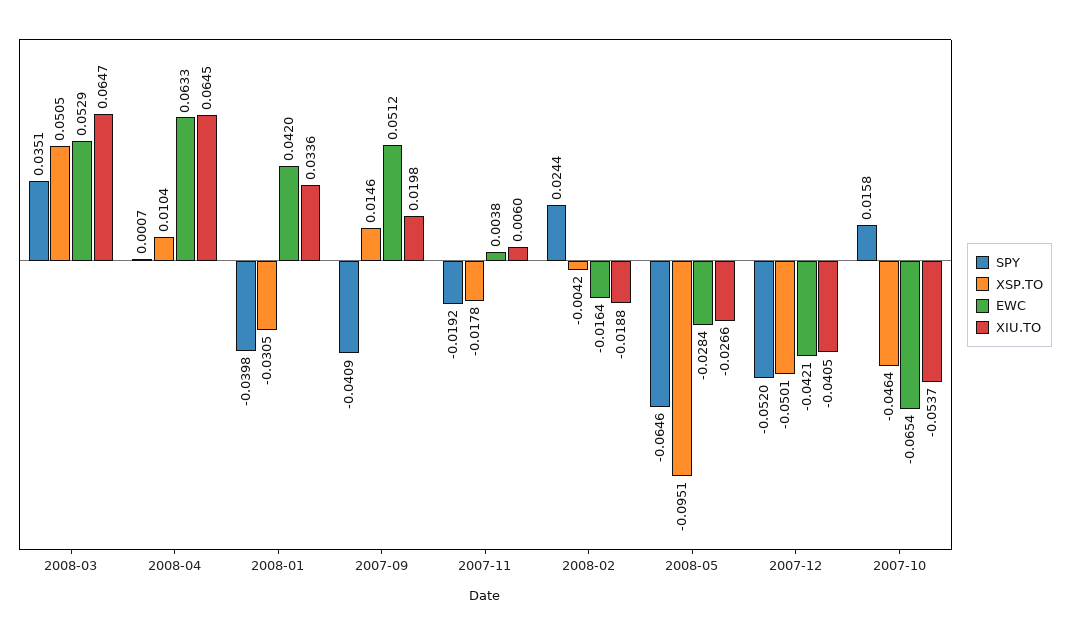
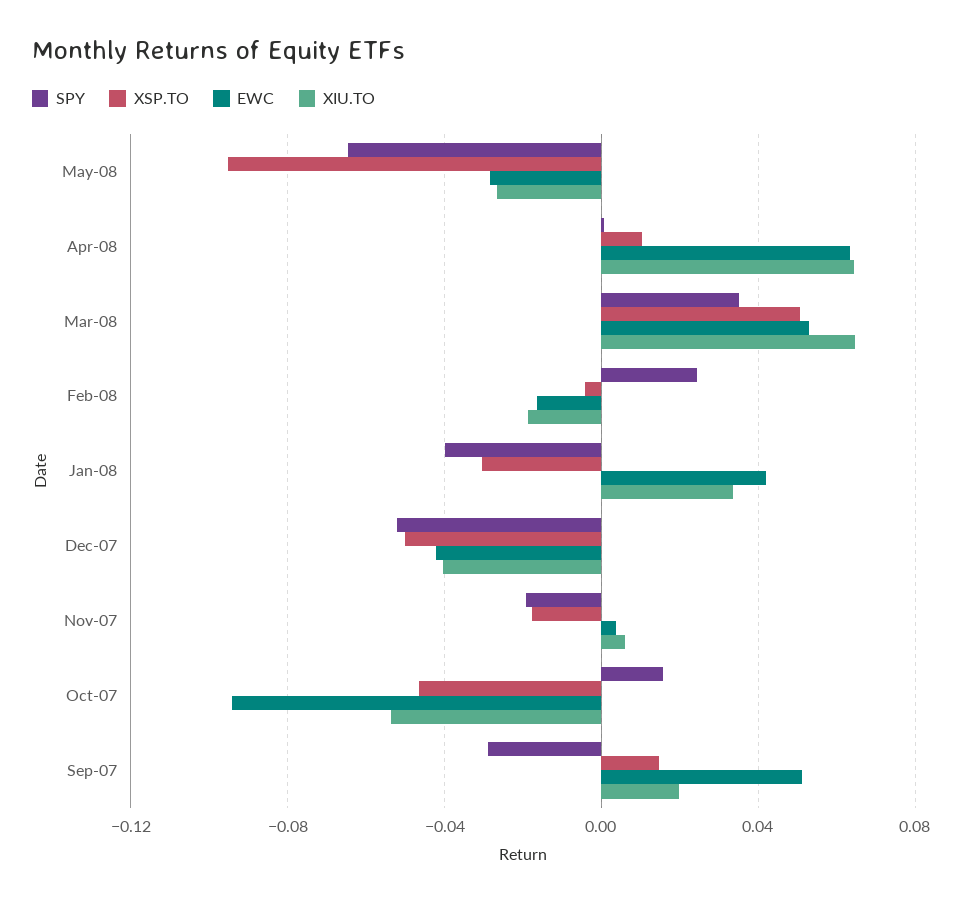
  {
    "SPY": {
      "2008-03": 0.0351,
      "2008-04": 0.0007,
      "2008-01": -0.0398,
-     "2007-09": -0.0409,
+     "2007-09": -0.03,
      "2007-11": -0.0192,
      "2008-02": 0.0244,
      "2008-05": -0.0646,
      "2007-12": -0.052,
      "2007-10": 0.0158
    },
    "XSP.TO": {
      "2008-03": 0.0505,
      "2008-04": 0.0104,
      "2008-01": -0.0305,
      "2007-09": 0.0146,
      "2007-11": -0.0178,
      "2008-02": -0.0042,
      "2008-05": -0.0951,
      "2007-12": -0.0501,
      "2007-10": -0.0464
    },
    "EWC": {
      "2008-03": 0.0529,
      "2008-04": 0.0633,
      "2008-01": 0.042,
      "2007-09": 0.0512,
      "2007-11": 0.0038,
      "2008-02": -0.0164,
      "2008-05": -0.0284,
      "2007-12": -0.0421,
-     "2007-10": -0.0654
+     "2007-10": -0.095
    },
    "XIU.TO": {
      "2008-03": 0.0647,
      "2008-04": 0.0645,
      "2008-01": 0.0336,
      "2007-09": 0.0198,
      "2007-11": 0.006,
      "2008-02": -0.0188,
      "2008-05": -0.0266,
      "2007-12": -0.0405,
      "2007-10": -0.0537
    }
  }

